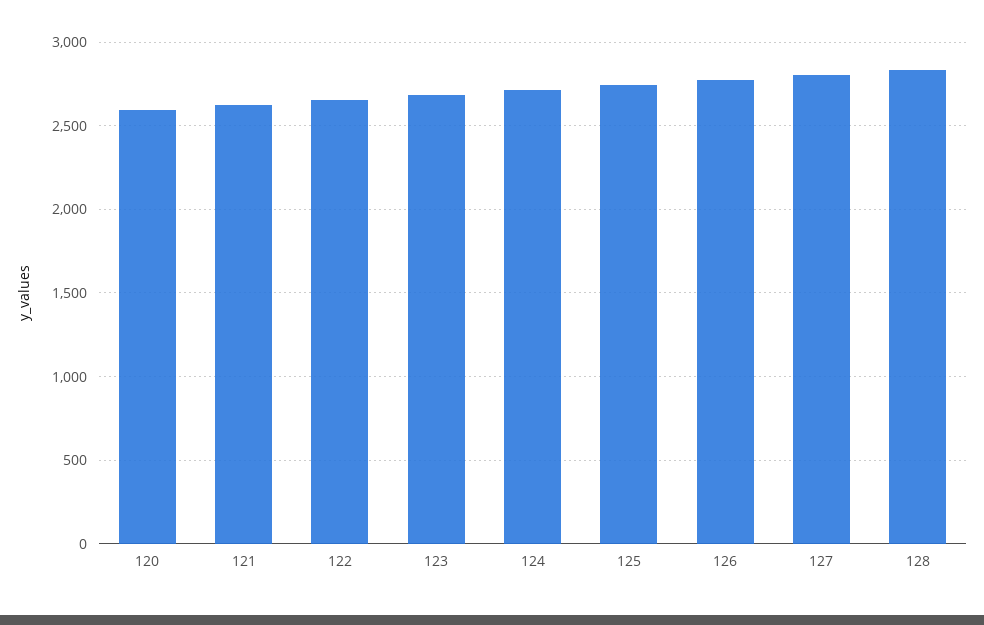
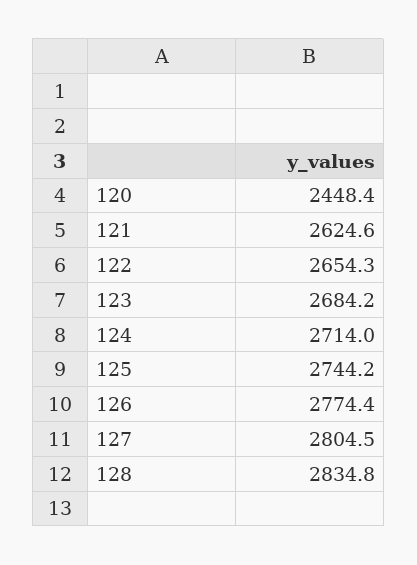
  {
-   "120": 2600,
+   "120": 2448.4,
    "121": 2624.6,
    "122": 2654.3,
    "123": 2684.2,
    "124": 2714,
    "125": 2744.2,
    "126": 2774.4,
    "127": 2804.5,
    "128": 2834.8
  }

